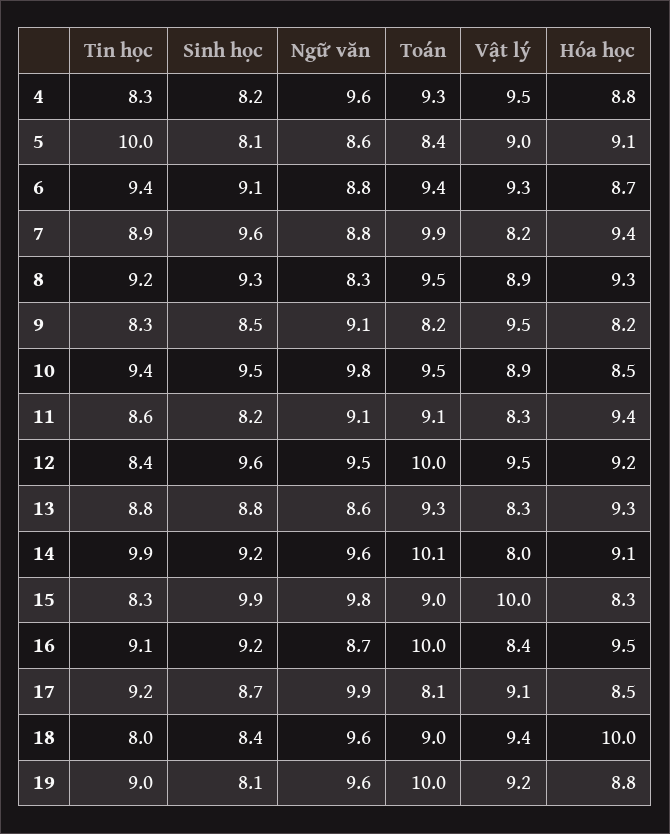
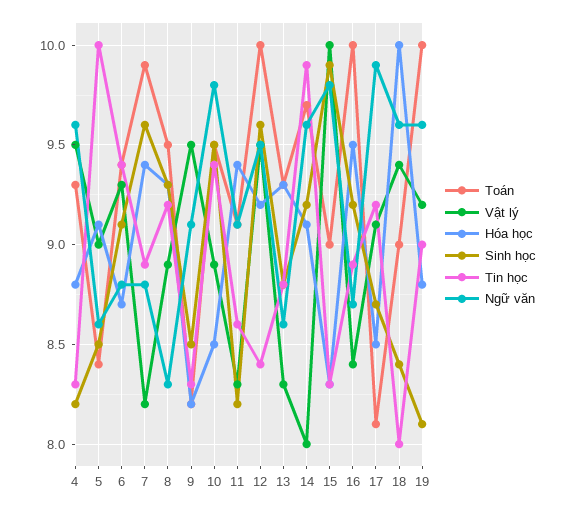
  {
    "Tin học": {
      "4": 8.3,
      "5": 10,
      "6": 9.4,
      "7": 8.9,
      "8": 9.2,
      "9": 8.3,
      "10": 9.4,
      "11": 8.6,
      "12": 8.4,
      "13": 8.8,
      "14": 9.9,
      "15": 8.3,
-     "16": 9.1,
+     "16": 8.9,
      "17": 9.2,
      "18": 8,
      "19": 9
    },
    "Sinh học": {
      "4": 8.2,
-     "5": 8.1,
+     "5": 8.5,
      "6": 9.1,
      "7": 9.6,
      "8": 9.3,
      "9": 8.5,
      "10": 9.5,
      "11": 8.2,
      "12": 9.6,
      "13": 8.8,
      "14": 9.2,
      "15": 9.9,
      "16": 9.2,
      "17": 8.7,
      "18": 8.4,
      "19": 8.1
    },
    "Ngữ văn": {
      "4": 9.6,
      "5": 8.6,
      "6": 8.8,
      "7": 8.8,
      "8": 8.3,
      "9": 9.1,
      "10": 9.8,
      "11": 9.1,
      "12": 9.5,
      "13": 8.6,
      "14": 9.6,
      "15": 9.8,
      "16": 8.7,
      "17": 9.9,
      "18": 9.6,
      "19": 9.6
    },
    "Toán": {
      "4": 9.3,
      "5": 8.4,
      "6": 9.4,
      "7": 9.9,
      "8": 9.5,
      "9": 8.2,
      "10": 9.5,
      "11": 9.1,
      "12": 10,
      "13": 9.3,
-     "14": 10.1,
+     "14": 9.7,
      "15": 9,
      "16": 10,
      "17": 8.1,
      "18": 9,
      "19": 10
    },
    "Vật lý": {
      "4": 9.5,
      "5": 9,
      "6": 9.3,
      "7": 8.2,
      "8": 8.9,
      "9": 9.5,
      "10": 8.9,
      "11": 8.3,
      "12": 9.5,
      "13": 8.3,
      "14": 8,
      "15": 10,
      "16": 8.4,
      "17": 9.1,
      "18": 9.4,
      "19": 9.2
    },
    "Hóa học": {
      "4": 8.8,
      "5": 9.1,
      "6": 8.7,
      "7": 9.4,
      "8": 9.3,
      "9": 8.2,
      "10": 8.5,
      "11": 9.4,
      "12": 9.2,
      "13": 9.3,
      "14": 9.1,
      "15": 8.3,
      "16": 9.5,
      "17": 8.5,
      "18": 10,
      "19": 8.8
    }
  }

